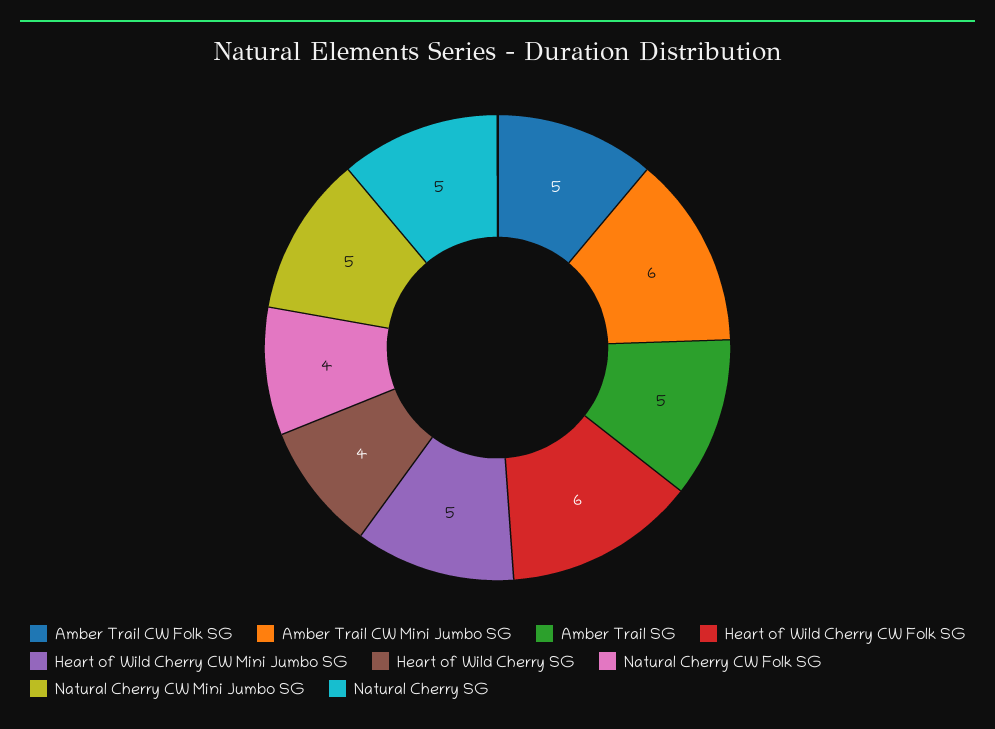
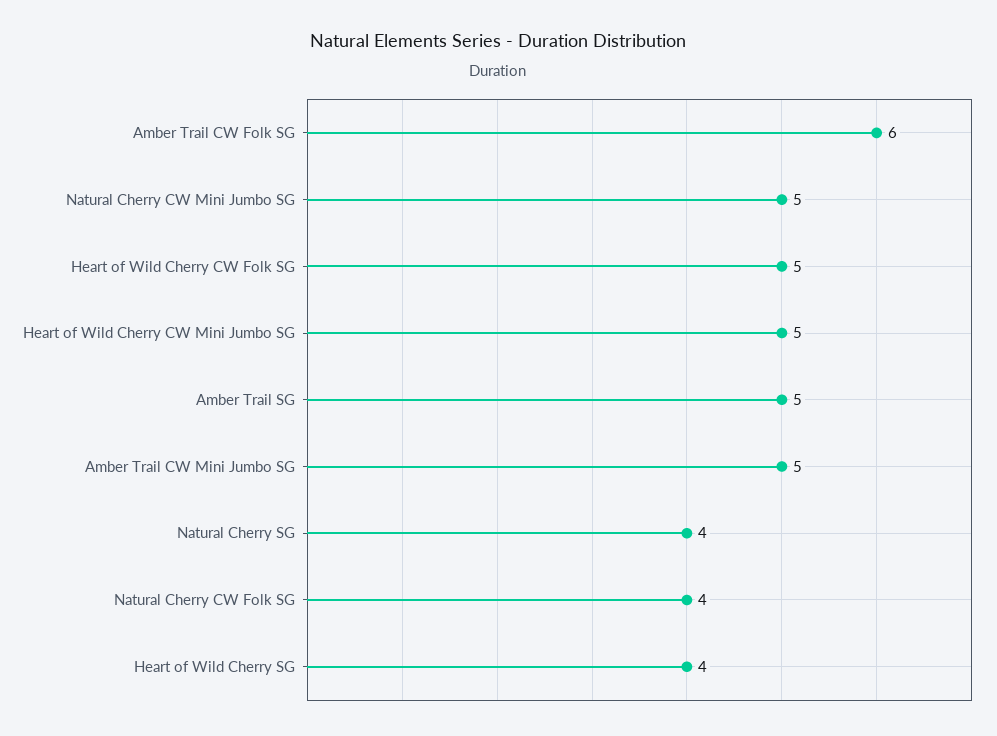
  {
-   "Amber Trail CW Folk SG": 5,
+   "Amber Trail CW Folk SG": 6,
-   "Amber Trail CW Mini Jumbo SG": 6,
+   "Amber Trail CW Mini Jumbo SG": 5,
    "Amber Trail SG": 5,
-   "Heart of Wild Cherry CW Folk SG": 6,
+   "Heart of Wild Cherry CW Folk SG": 5,
    "Heart of Wild Cherry CW Mini Jumbo SG": 5,
    "Heart of Wild Cherry SG": 4,
    "Natural Cherry CW Folk SG": 4,
    "Natural Cherry CW Mini Jumbo SG": 5,
-   "Natural Cherry SG": 5
+   "Natural Cherry SG": 4
  }

